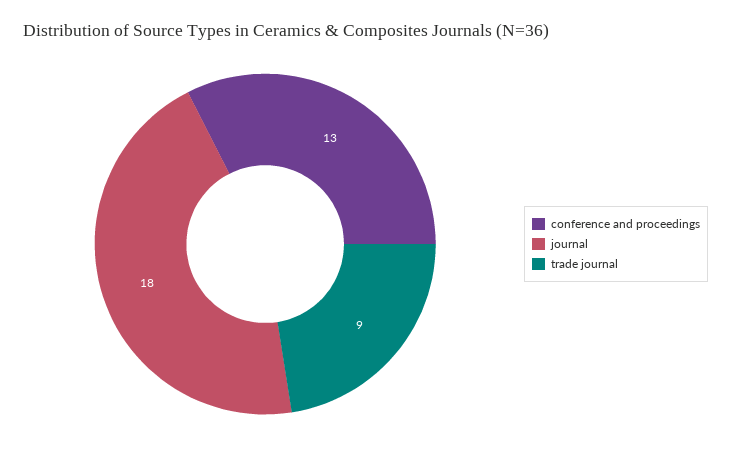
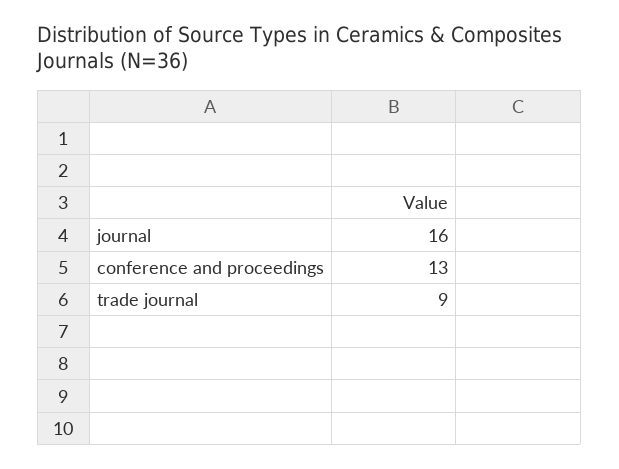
  {
    "conference and proceedings": 13,
-   "journal": 18,
+   "journal": 16,
    "trade journal": 9
  }

